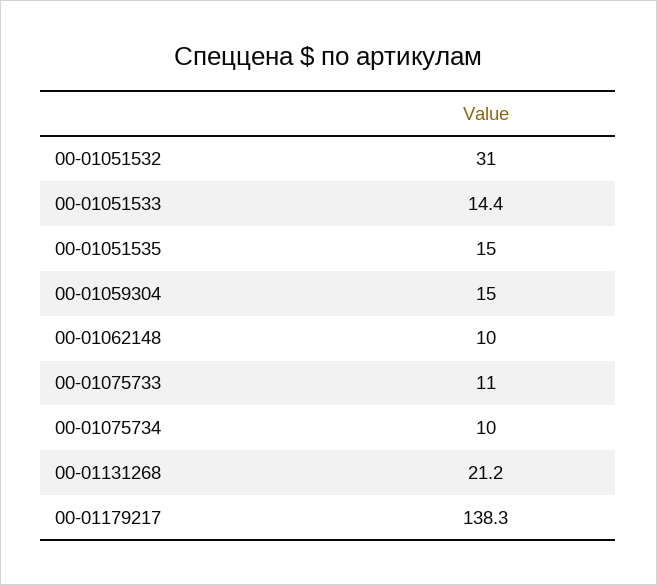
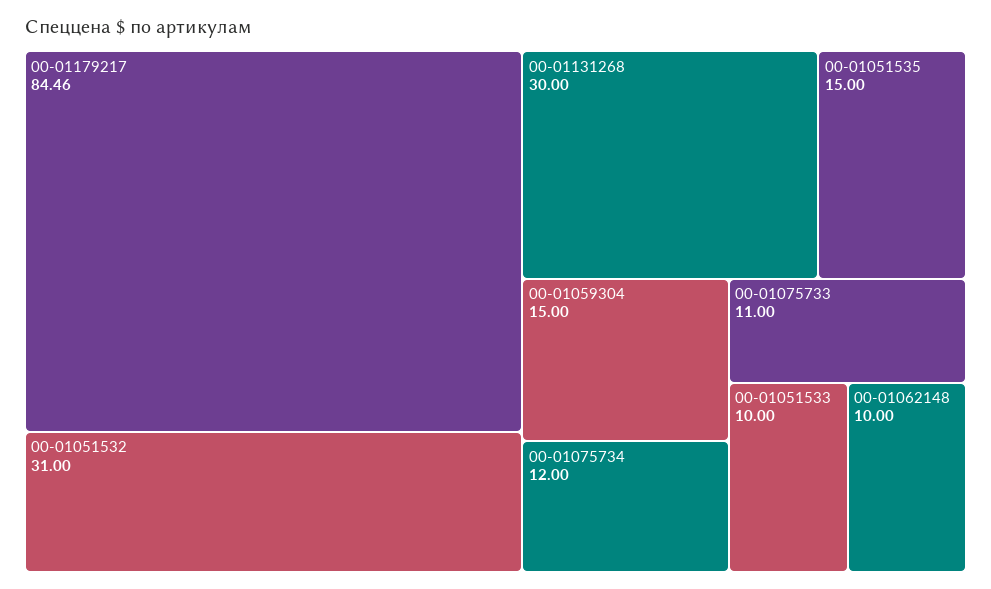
  {
    "00-01051532": 31,
-   "00-01051533": 14.4,
+   "00-01051533": 10,
    "00-01051535": 15,
    "00-01059304": 15,
    "00-01062148": 10,
    "00-01075733": 11,
-   "00-01075734": 10,
+   "00-01075734": 12,
-   "00-01131268": 21.2,
+   "00-01131268": 30,
-   "00-01179217": 138.3
+   "00-01179217": 84.46
  }

